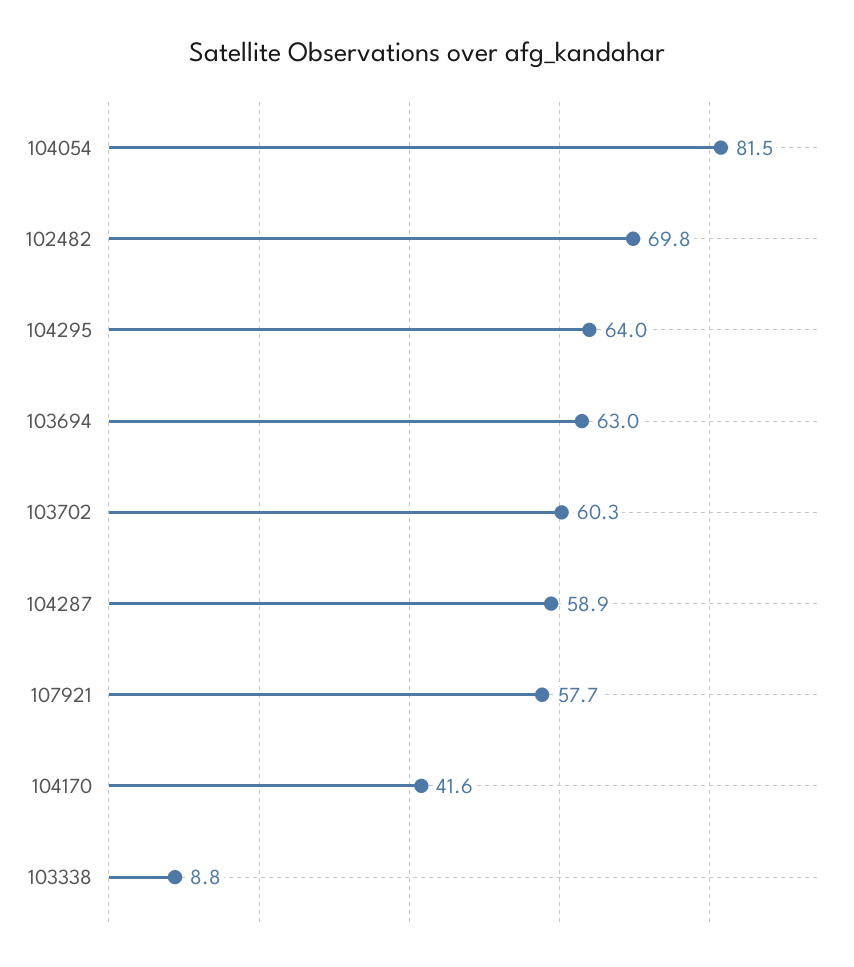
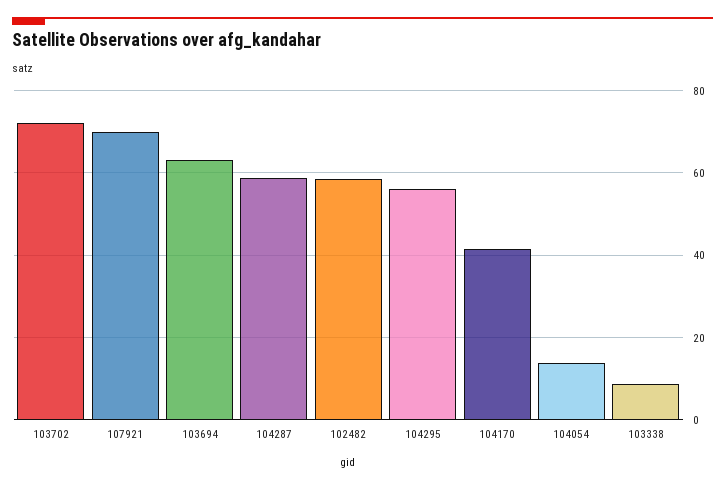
  {
-   "104054": 81.5,
+   "104054": 14,
-   "102482": 69.8,
+   "102482": 58,
-   "104295": 64,
+   "104295": 56,
    "103694": 63,
-   "103702": 60.3,
+   "103702": 72,
    "104287": 58.9,
-   "107921": 57.7,
+   "107921": 70,
    "104170": 41.6,
    "103338": 8.8
  }

